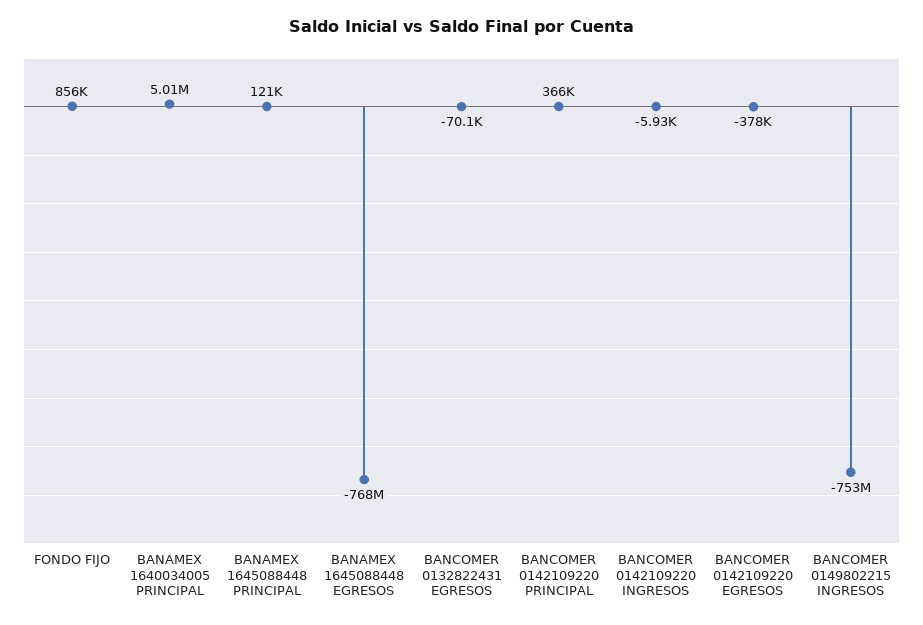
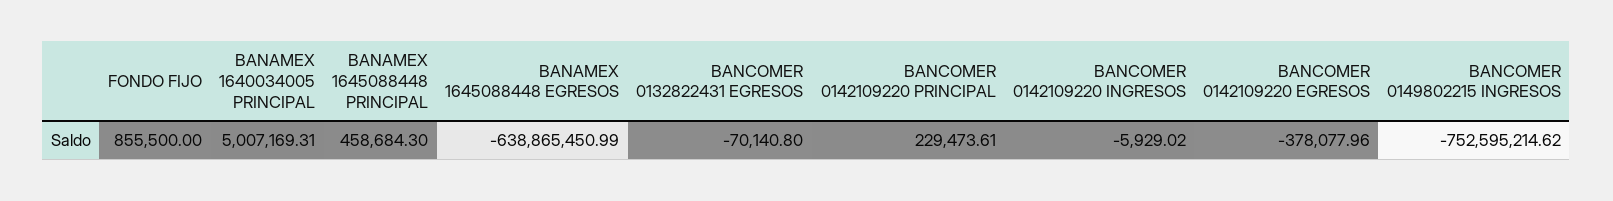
  {
    "FONDO FIJO": 855500,
    "BANAMEX 1640034005 PRINCIPAL": 5007169.31,
-   "BANAMEX 1645088448 PRINCIPAL": 121000,
+   "BANAMEX 1645088448 PRINCIPAL": 458684.3,
-   "BANAMEX 1645088448 EGRESOS": -768000000,
+   "BANAMEX 1645088448 EGRESOS": -638865450.99,
    "BANCOMER 0132822431 EGRESOS": -70140.8,
-   "BANCOMER 0142109220 PRINCIPAL": 366000,
+   "BANCOMER 0142109220 PRINCIPAL": 229473.61,
    "BANCOMER 0142109220 INGRESOS": -5929.02,
    "BANCOMER 0142109220 EGRESOS": -378077.96,
    "BANCOMER 0149802215 INGRESOS": -752595214.62
  }

